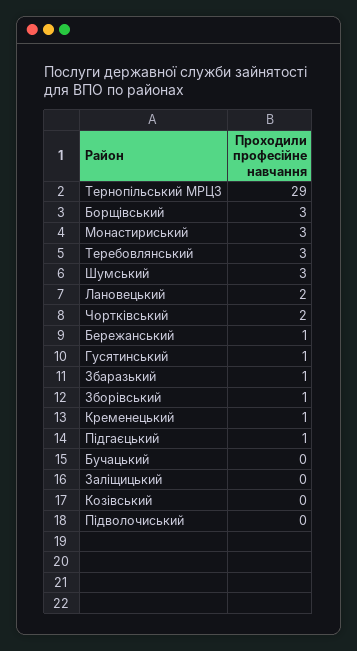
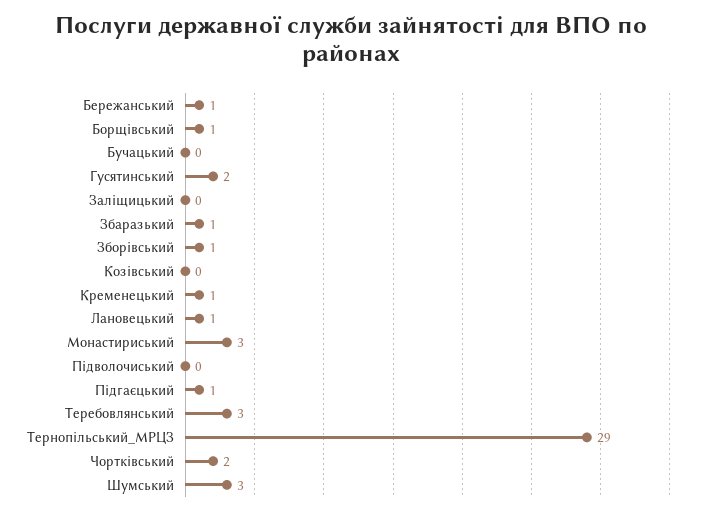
  {
    "Тернопільський МРЦЗ": 29,
-   "Борщівський": 3,
+   "Борщівський": 1,
    "Монастириський": 3,
    "Теребовлянський": 3,
    "Шумський": 3,
-   "Лановецький": 2,
+   "Лановецький": 1,
    "Чортківський": 2,
    "Бережанський": 1,
-   "Гусятинський": 1,
+   "Гусятинський": 2,
    "Збаразький": 1,
    "Зборівський": 1,
    "Кременецький": 1,
    "Підгаєцький": 1,
    "Бучацький": 0,
    "Заліщицький": 0,
    "Козівський": 0,
    "Підволочиський": 0
  }

